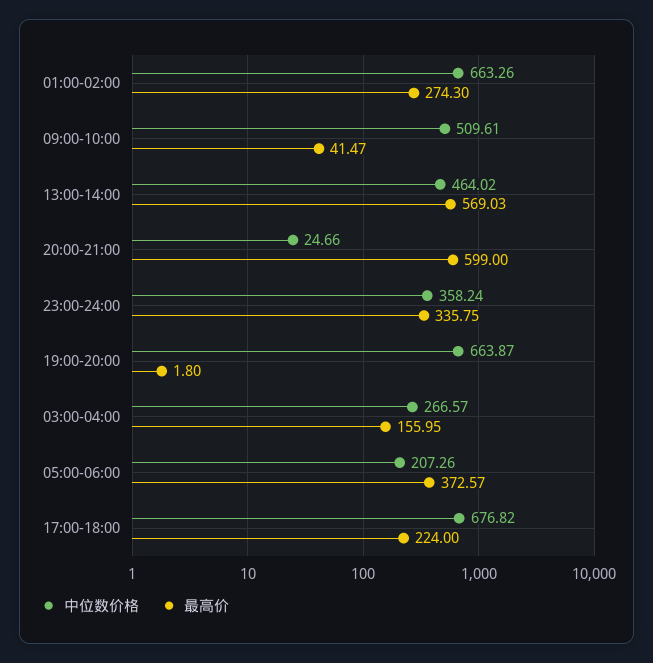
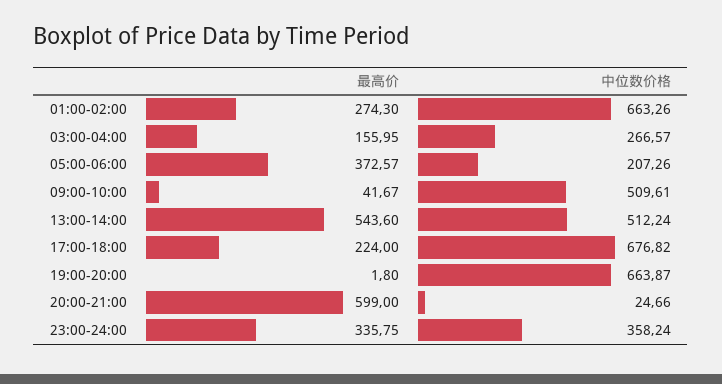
  {
    "中位数价格": {
      "01:00-02:00": 663.26,
      "09:00-10:00": 509.61,
-     "13:00-14:00": 464.02,
+     "13:00-14:00": 512.24,
      "20:00-21:00": 24.66,
      "23:00-24:00": 358.24,
      "19:00-20:00": 663.87,
      "03:00-04:00": 266.57,
      "05:00-06:00": 207.26,
      "17:00-18:00": 676.82
    },
    "最高价": {
      "01:00-02:00": 274.3,
-     "09:00-10:00": 41.47,
+     "09:00-10:00": 41.67,
-     "13:00-14:00": 569.03,
+     "13:00-14:00": 543.6,
      "20:00-21:00": 599,
      "23:00-24:00": 335.75,
      "19:00-20:00": 1.8,
      "03:00-04:00": 155.95,
      "05:00-06:00": 372.57,
      "17:00-18:00": 224
    }
  }

